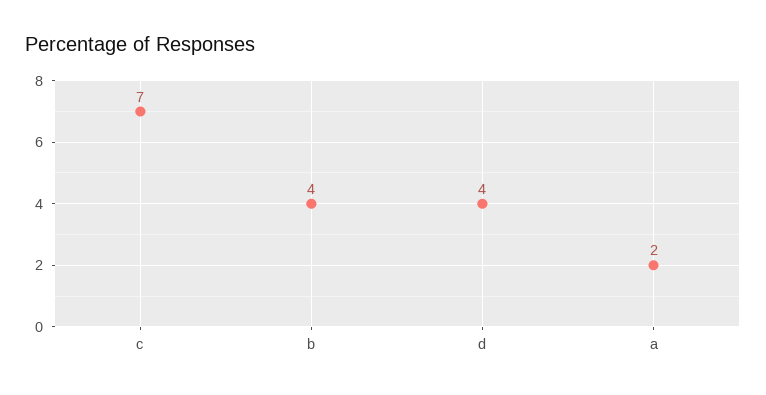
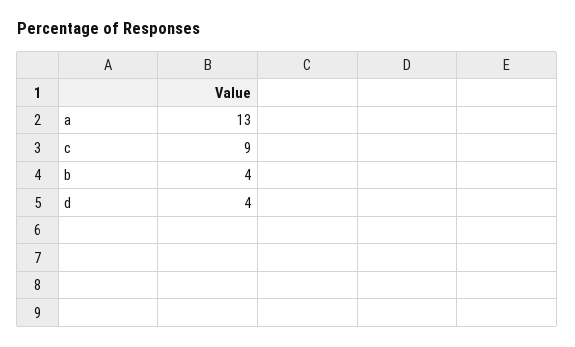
  {
-   "c": 7,
+   "c": 9,
    "b": 4,
    "d": 4,
-   "a": 2
+   "a": 13
  }

